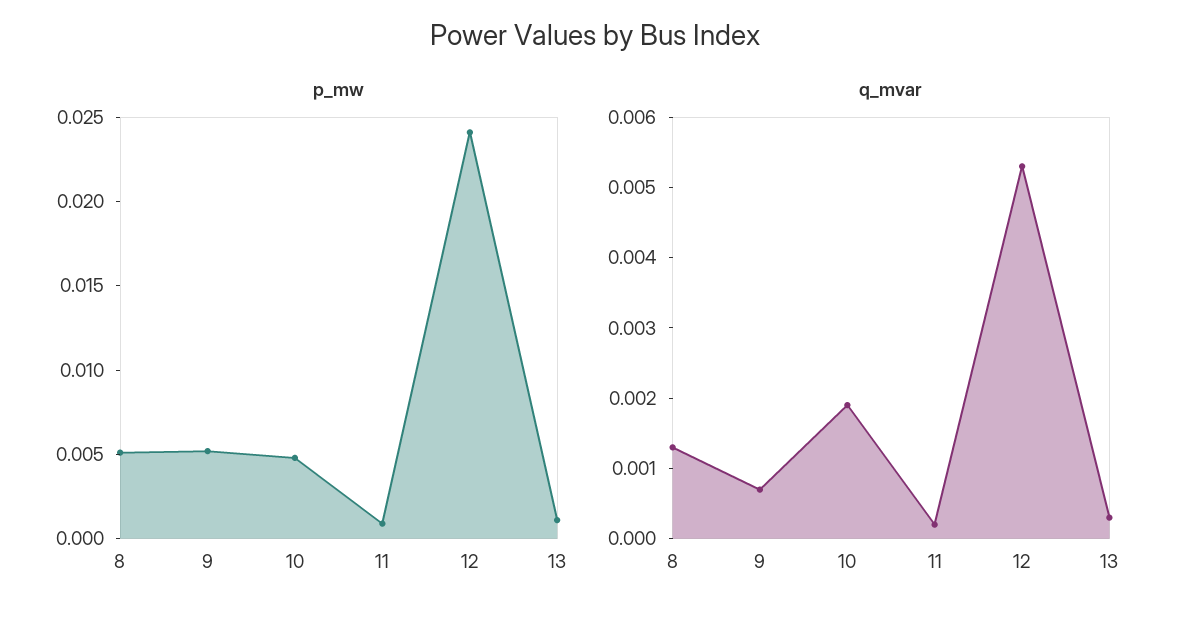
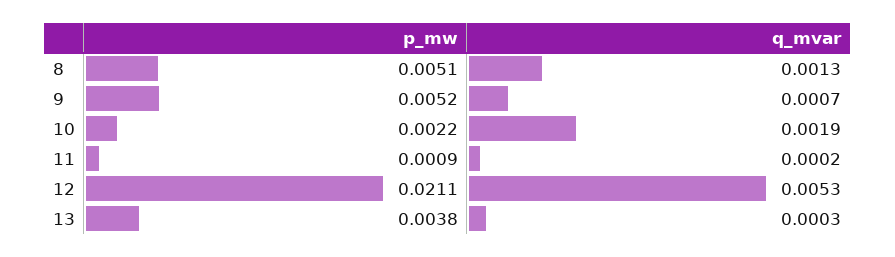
  {
    "p_mw": {
      "8": 0.0051,
      "9": 0.0052,
-     "10": 0.005,
+     "10": 0.0022,
      "11": 0.0009,
-     "12": 0.024,
+     "12": 0.0211,
-     "13": 0.001
+     "13": 0.0038
    },
    "q_mvar": {
      "8": 0.0013,
      "9": 0.0007,
      "10": 0.0019,
      "11": 0.0002,
      "12": 0.0053,
      "13": 0.0003
    }
  }

